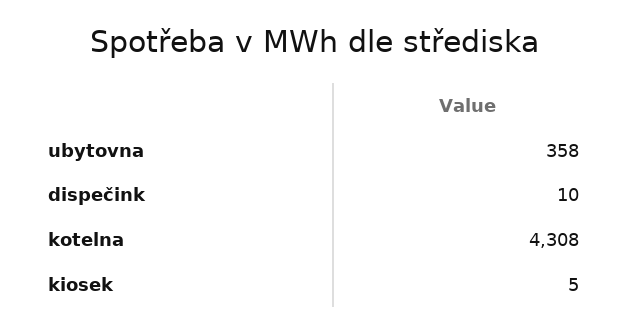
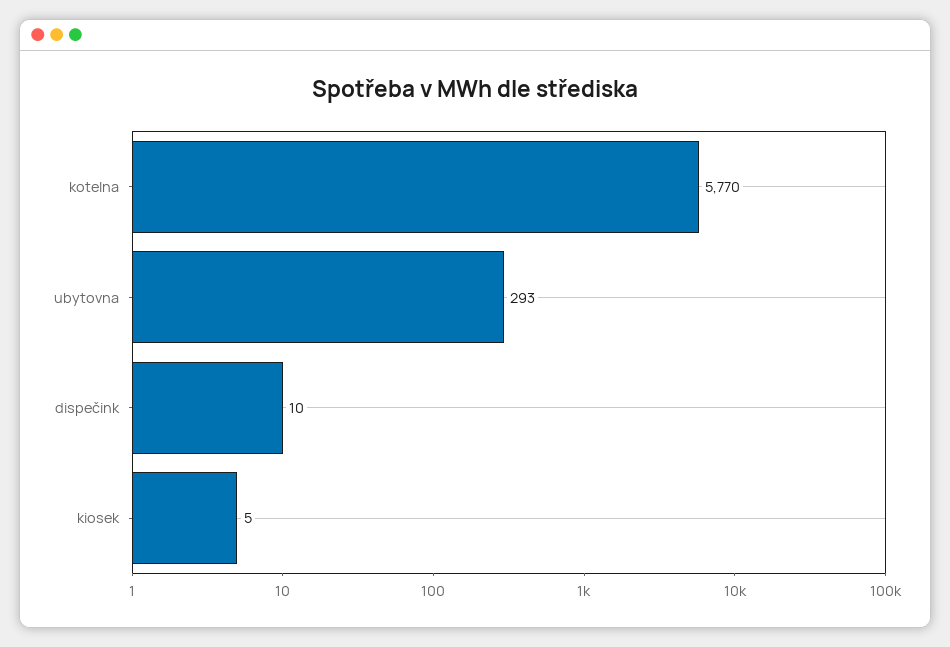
  {
-   "ubytovna": 358,
+   "ubytovna": 293,
    "dispečink": 10,
-   "kotelna": 4308,
+   "kotelna": 5770,
    "kiosek": 5
  }

